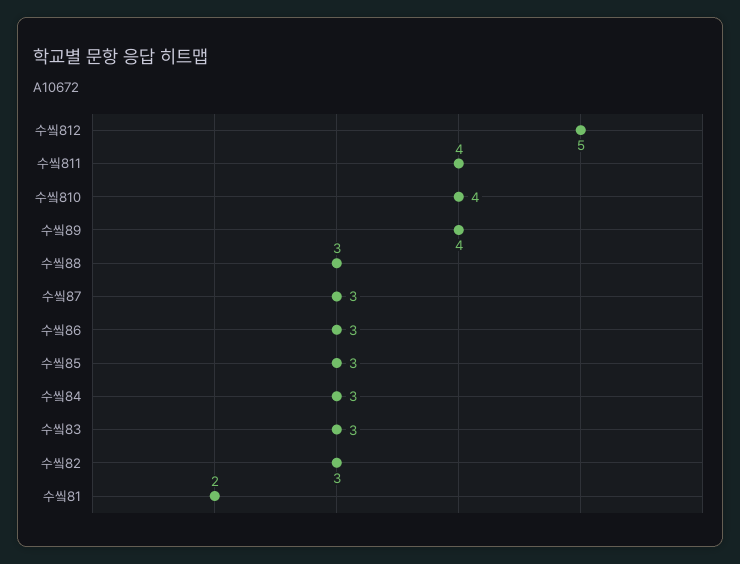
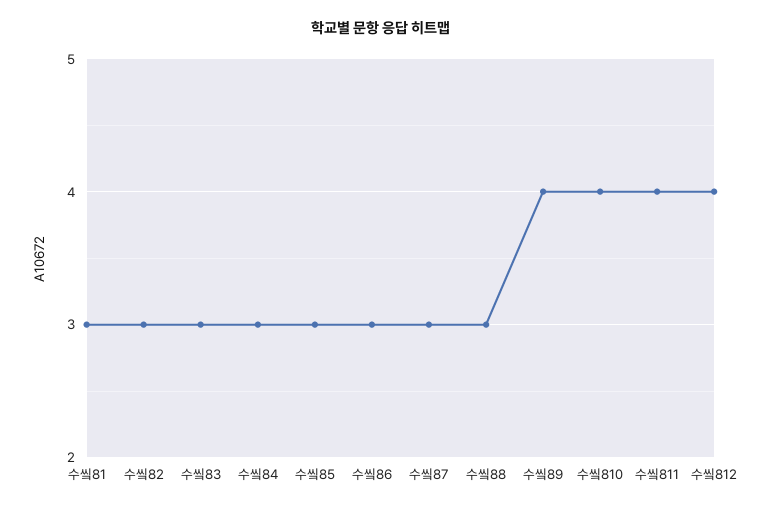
  {
-   "수앀812": 5,
+   "수앀812": 4,
    "수앀811": 4,
    "수앀810": 4,
    "수앀89": 4,
    "수앀88": 3,
    "수앀87": 3,
    "수앀86": 3,
    "수앀85": 3,
    "수앀84": 3,
    "수앀83": 3,
    "수앀82": 3,
-   "수앀81": 2
+   "수앀81": 3
  }

